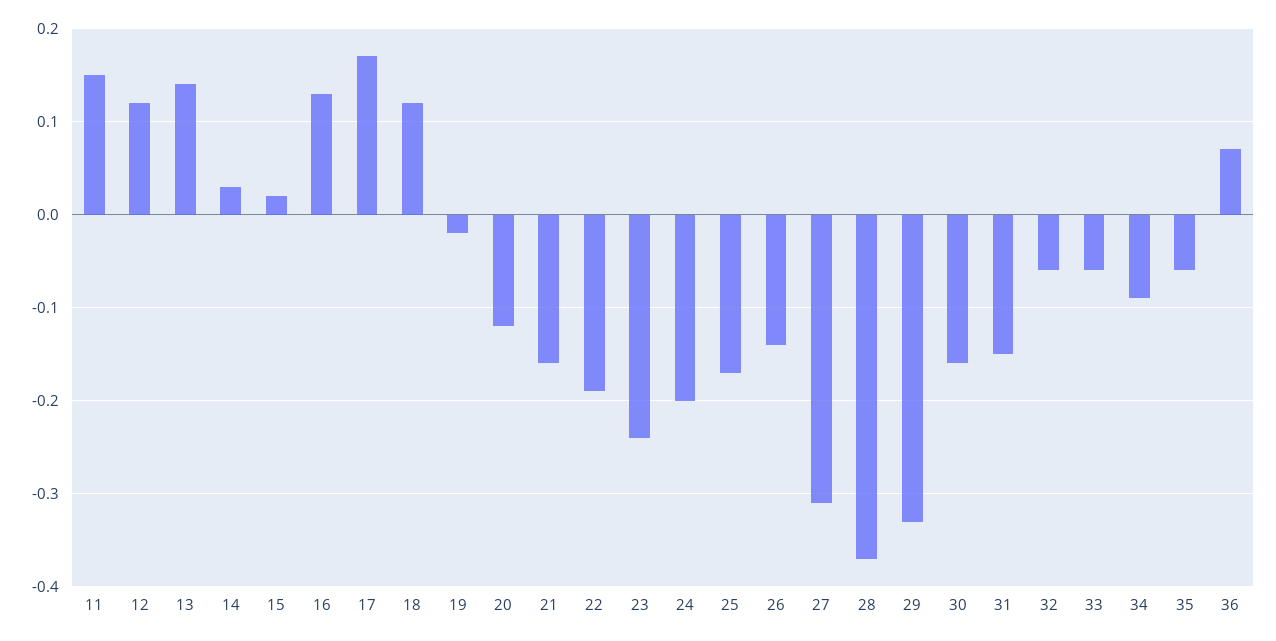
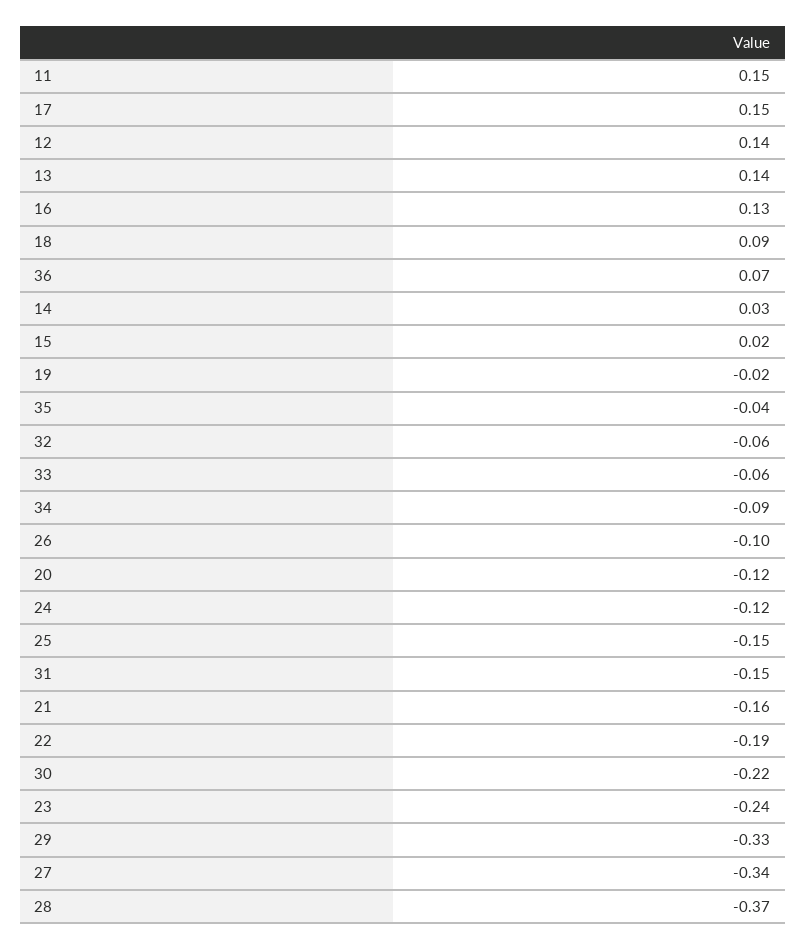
  {
    "11": 0.15,
-   "12": 0.12,
+   "12": 0.14,
    "13": 0.14,
    "14": 0.03,
    "15": 0.02,
    "16": 0.13,
-   "17": 0.17,
+   "17": 0.15,
-   "18": 0.12,
+   "18": 0.09,
    "19": -0.02,
    "20": -0.12,
    "21": -0.16,
    "22": -0.19,
    "23": -0.24,
-   "24": -0.2,
+   "24": -0.12,
-   "25": -0.17,
+   "25": -0.15,
-   "26": -0.14,
+   "26": -0.1,
-   "27": -0.31,
+   "27": -0.34,
    "28": -0.37,
    "29": -0.33,
-   "30": -0.16,
+   "30": -0.22,
    "31": -0.15,
    "32": -0.06,
    "33": -0.06,
    "34": -0.09,
-   "35": -0.06,
+   "35": -0.04,
    "36": 0.07
  }

